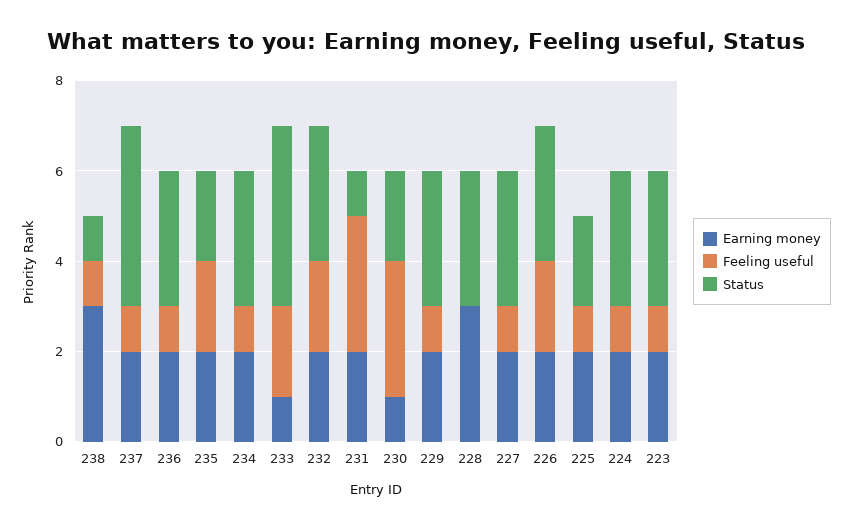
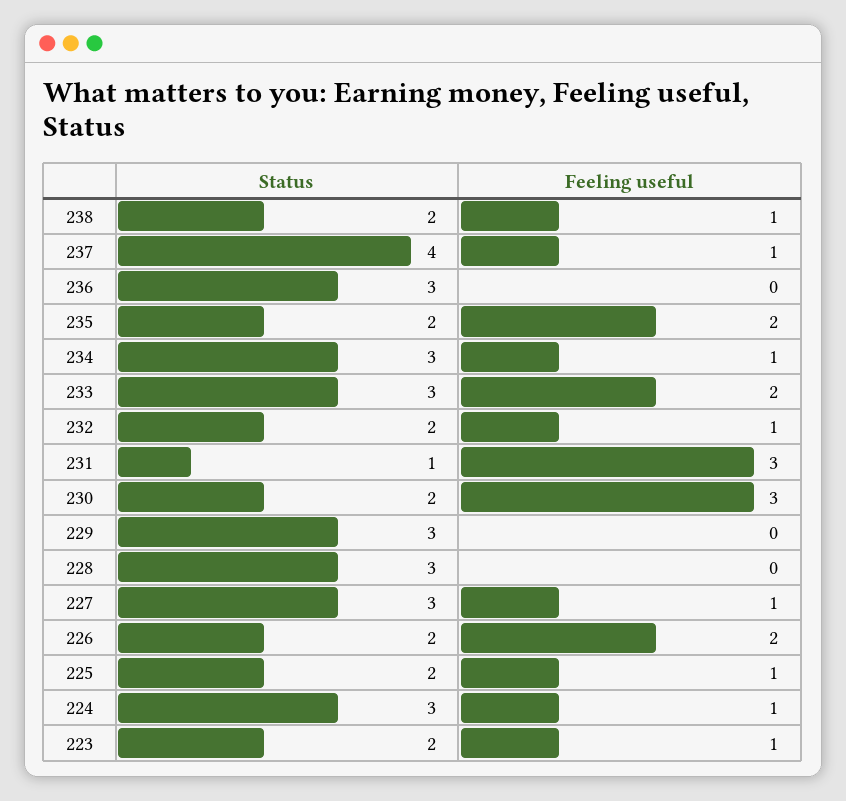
  {
-   "Earning money": {
-     "238": 3,
-     "237": 2,
-     "236": 2,
-     "235": 2,
-     "234": 2,
-     "233": 1,
-     "232": 2,
-     "231": 2,
-     "230": 1,
-     "229": 2,
-     "228": 3,
-     "227": 2,
-     "226": 2,
-     "225": 2,
-     "224": 2,
-     "223": 2
-   },
    "Feeling useful": {
      "238": 1,
      "237": 1,
-     "236": 1,
+     "236": 0,
      "235": 2,
      "234": 1,
      "233": 2,
-     "232": 2,
+     "232": 1,
      "231": 3,
      "230": 3,
-     "229": 1,
+     "229": 0,
      "228": 0,
      "227": 1,
      "226": 2,
      "225": 1,
      "224": 1,
      "223": 1
    },
    "Status": {
-     "238": 1,
+     "238": 2,
      "237": 4,
      "236": 3,
      "235": 2,
      "234": 3,
-     "233": 4,
+     "233": 3,
-     "232": 3,
+     "232": 2,
      "231": 1,
      "230": 2,
      "229": 3,
      "228": 3,
      "227": 3,
-     "226": 3,
+     "226": 2,
      "225": 2,
      "224": 3,
-     "223": 3
+     "223": 2
    }
  }

